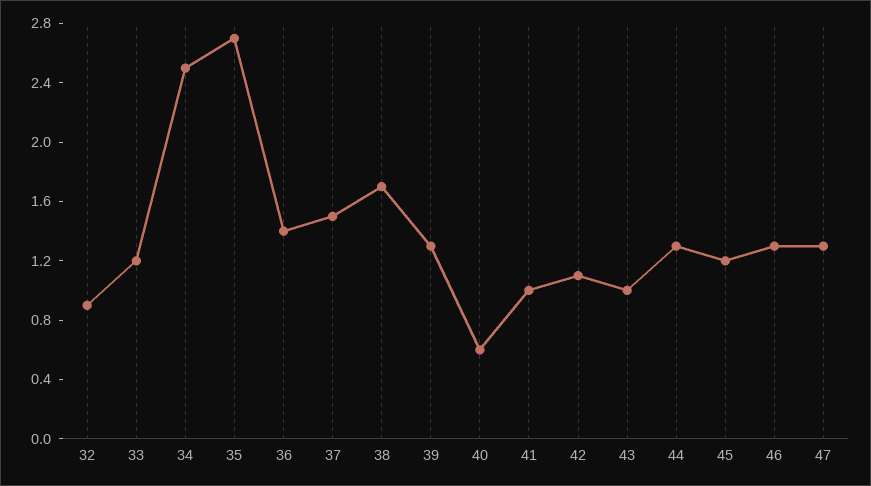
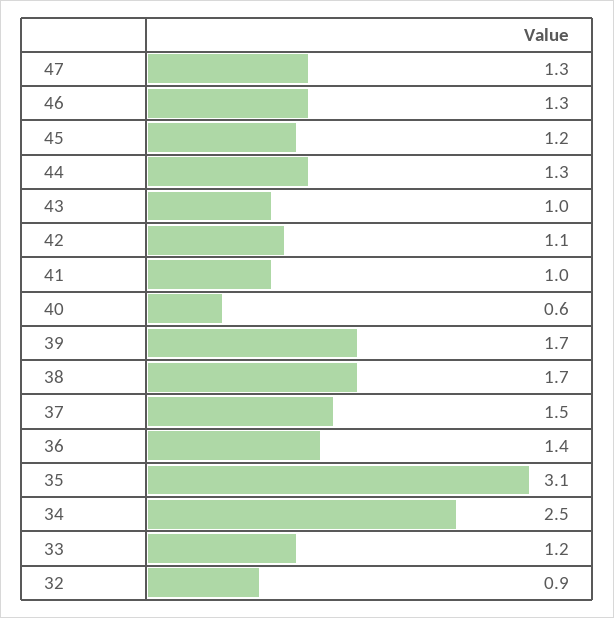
  {
    "32": 0.9,
    "33": 1.2,
    "34": 2.5,
-   "35": 2.7,
+   "35": 3.1,
    "36": 1.4,
    "37": 1.5,
    "38": 1.7,
-   "39": 1.3,
+   "39": 1.7,
    "40": 0.6,
    "41": 1,
    "42": 1.1,
    "43": 1,
    "44": 1.3,
    "45": 1.2,
    "46": 1.3,
    "47": 1.3
  }

